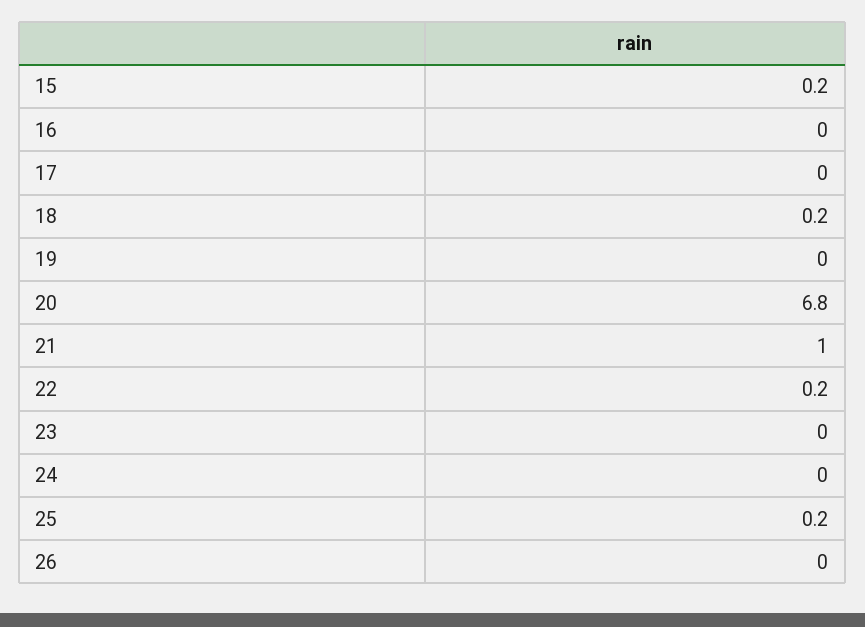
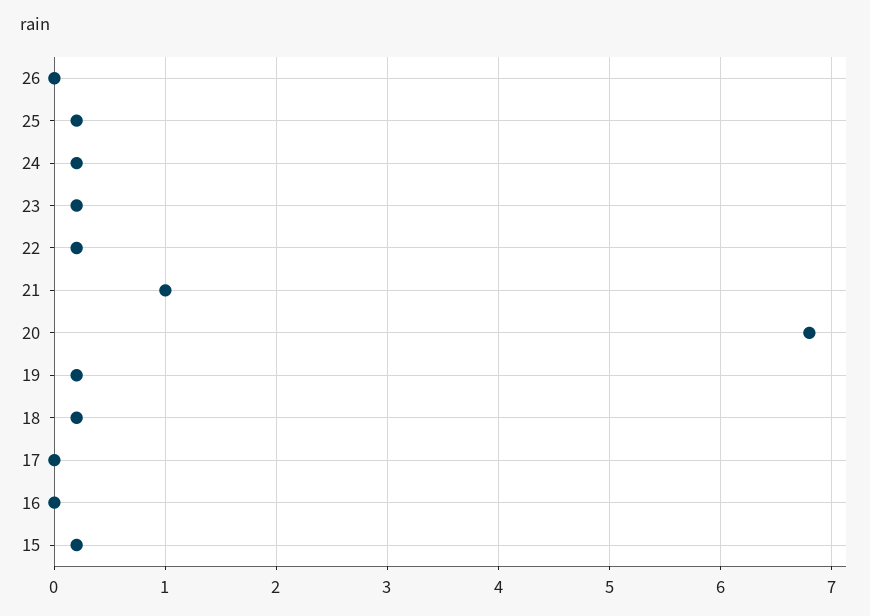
  {
    "15": 0.2,
    "16": 0,
    "17": 0,
    "18": 0.2,
-   "19": 0,
+   "19": 0.2,
    "20": 6.8,
    "21": 1,
    "22": 0.2,
-   "23": 0,
+   "23": 0.2,
-   "24": 0,
+   "24": 0.2,
    "25": 0.2,
    "26": 0
  }

